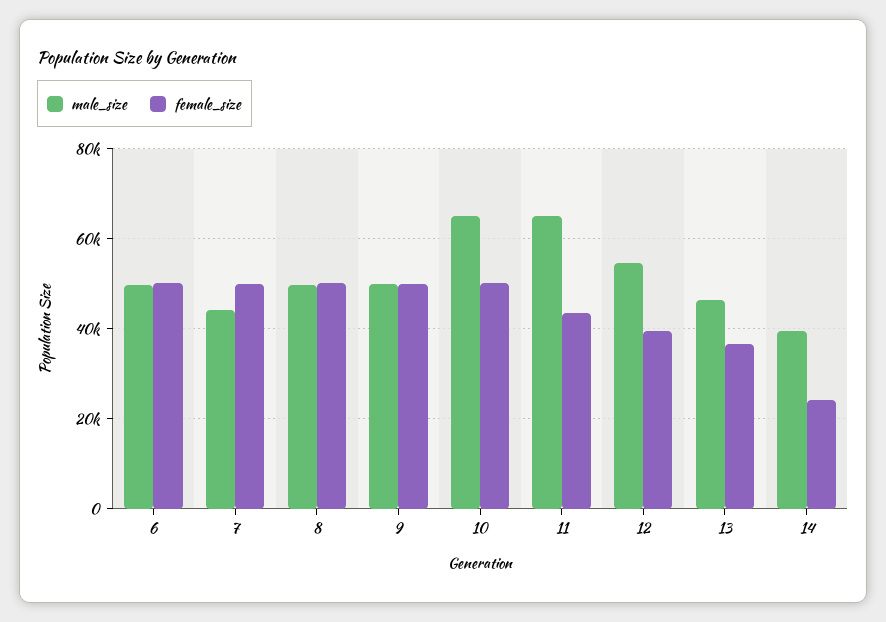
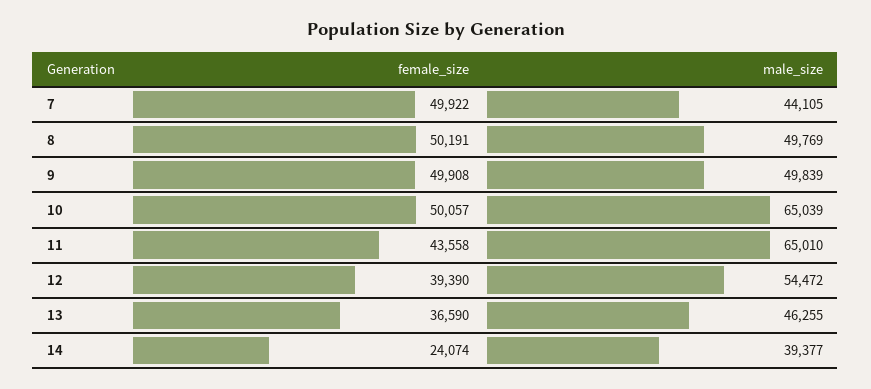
  {
    "male_size": {
-     "6": 50000,
      "7": 44105,
      "8": 49769,
      "9": 49839,
      "10": 65039,
      "11": 65010,
      "12": 54472,
      "13": 46255,
      "14": 39377
    },
    "female_size": {
-     "6": 50000,
      "7": 49922,
      "8": 50191,
      "9": 49908,
      "10": 50057,
      "11": 43558,
      "12": 39390,
      "13": 36590,
      "14": 24074
    }
  }

